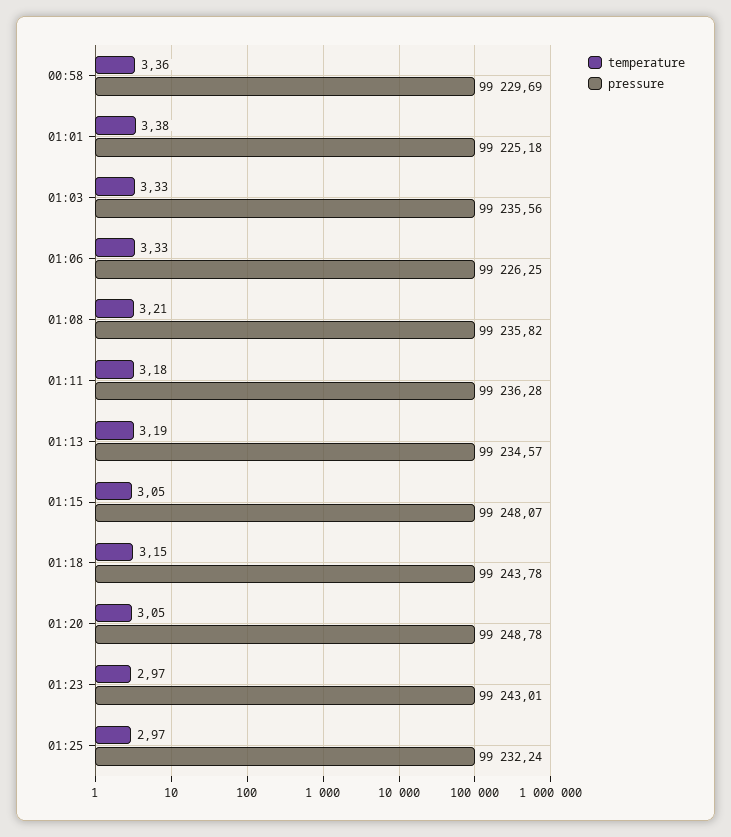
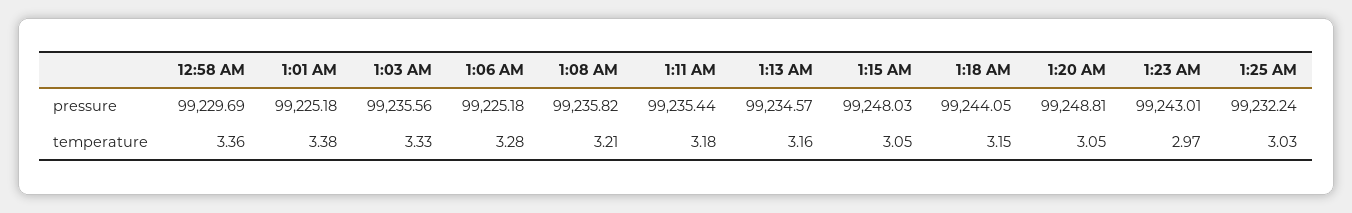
  {
    "temperature": {
      "00:58": 3.36,
      "01:01": 3.38,
      "01:03": 3.33,
-     "01:06": 3.33,
+     "01:06": 3.28,
      "01:08": 3.21,
      "01:11": 3.18,
-     "01:13": 3.19,
+     "01:13": 3.16,
      "01:15": 3.05,
      "01:18": 3.15,
      "01:20": 3.05,
      "01:23": 2.97,
-     "01:25": 2.97
+     "01:25": 3.03
    },
    "pressure": {
      "00:58": 99229.69,
      "01:01": 99225.18,
      "01:03": 99235.56,
-     "01:06": 99226.25,
+     "01:06": 99225.18,
      "01:08": 99235.82,
-     "01:11": 99236.28,
+     "01:11": 99235.44,
      "01:13": 99234.57,
-     "01:15": 99248.07,
+     "01:15": 99248.03,
-     "01:18": 99243.78,
+     "01:18": 99244.05,
-     "01:20": 99248.78,
+     "01:20": 99248.81,
      "01:23": 99243.01,
      "01:25": 99232.24
    }
  }

